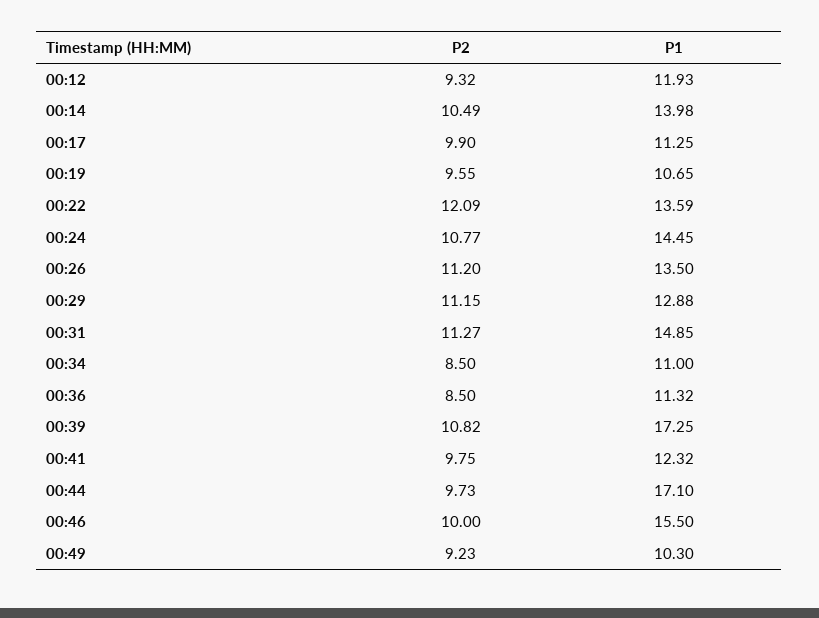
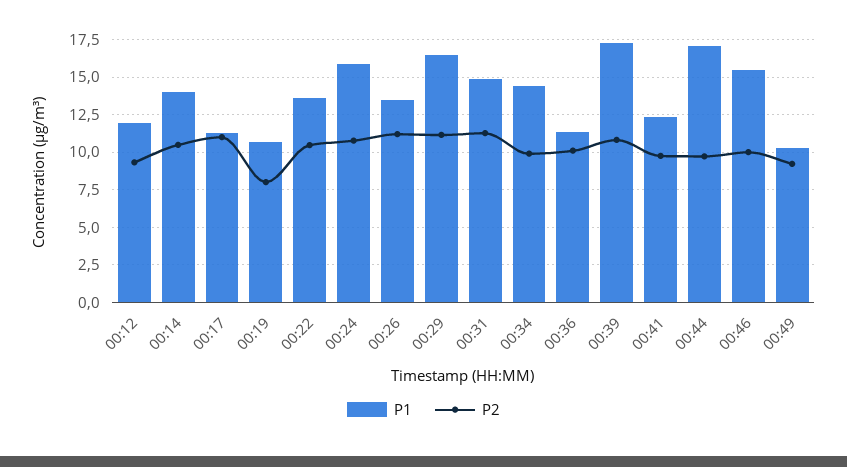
  {
    "P2": {
      "00:12": 9.32,
      "00:14": 10.49,
-     "00:17": 9.9,
+     "00:17": 11,
-     "00:19": 9.55,
+     "00:19": 8,
-     "00:22": 12.09,
+     "00:22": 10.5,
      "00:24": 10.77,
      "00:26": 11.2,
      "00:29": 11.15,
      "00:31": 11.27,
-     "00:34": 8.5,
+     "00:34": 10,
-     "00:36": 8.5,
+     "00:36": 10,
      "00:39": 10.82,
      "00:41": 9.75,
      "00:44": 9.73,
      "00:46": 10,
      "00:49": 9.23
    },
    "P1": {
      "00:12": 11.93,
      "00:14": 13.98,
      "00:17": 11.25,
      "00:19": 10.65,
      "00:22": 13.59,
-     "00:24": 14.45,
+     "00:24": 16,
      "00:26": 13.5,
-     "00:29": 12.88,
+     "00:29": 16.5,
      "00:31": 14.85,
-     "00:34": 11,
+     "00:34": 14.5,
      "00:36": 11.32,
      "00:39": 17.25,
      "00:41": 12.32,
      "00:44": 17.1,
      "00:46": 15.5,
      "00:49": 10.3
    }
  }

